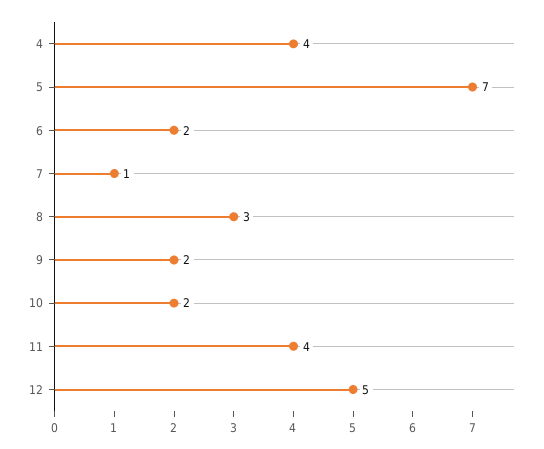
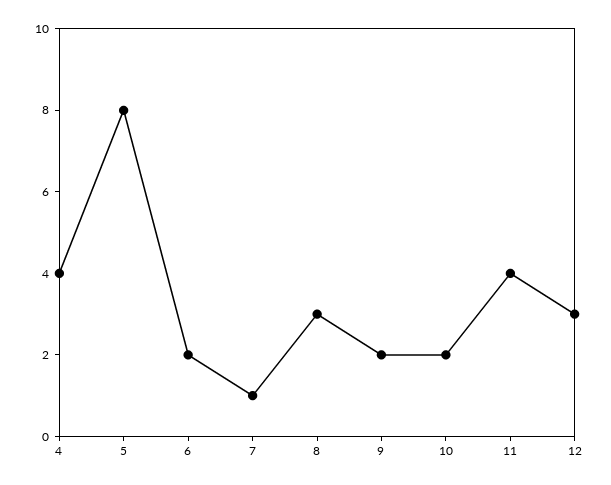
  {
    "4": 4,
-   "5": 7,
+   "5": 8,
    "6": 2,
    "7": 1,
    "8": 3,
    "9": 2,
    "10": 2,
    "11": 4,
-   "12": 5
+   "12": 3
  }

